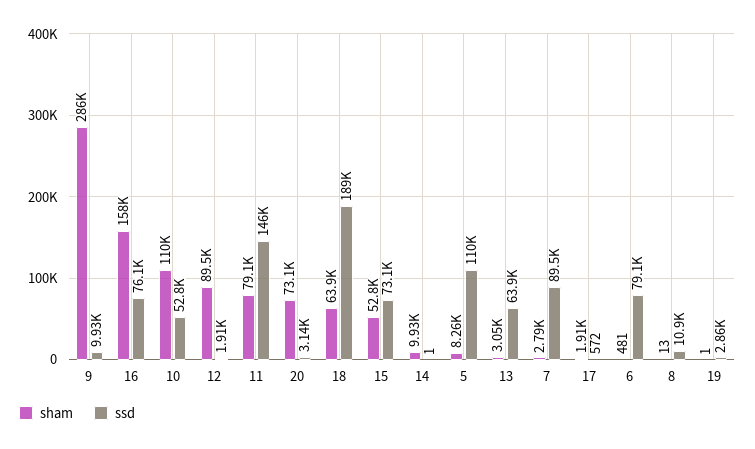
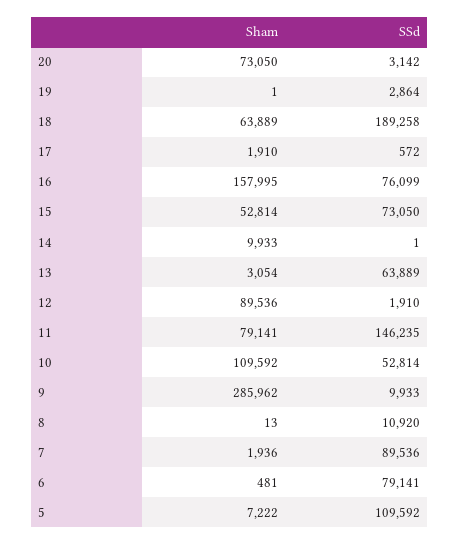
  {
    "sham": {
      "9": 285962,
      "16": 157995,
      "10": 109592,
      "12": 89536,
      "11": 79141,
      "20": 73050,
      "18": 63889,
      "15": 52814,
      "14": 9933,
-     "5": 8260,
+     "5": 7222,
      "13": 3054,
-     "7": 2790,
+     "7": 1936,
      "17": 1910,
      "6": 481,
      "8": 13,
      "19": 1
    },
    "ssd": {
      "9": 9933,
      "16": 76099,
      "10": 52814,
      "12": 1910,
      "11": 146235,
      "20": 3142,
      "18": 189258,
      "15": 73050,
      "14": 1,
      "5": 109592,
      "13": 63889,
      "7": 89536,
      "17": 572,
      "6": 79141,
      "8": 10920,
      "19": 2864
    }
  }

